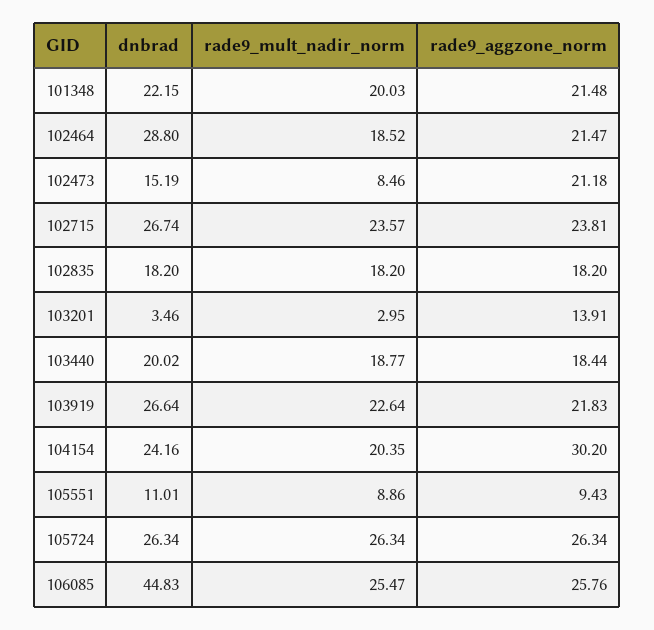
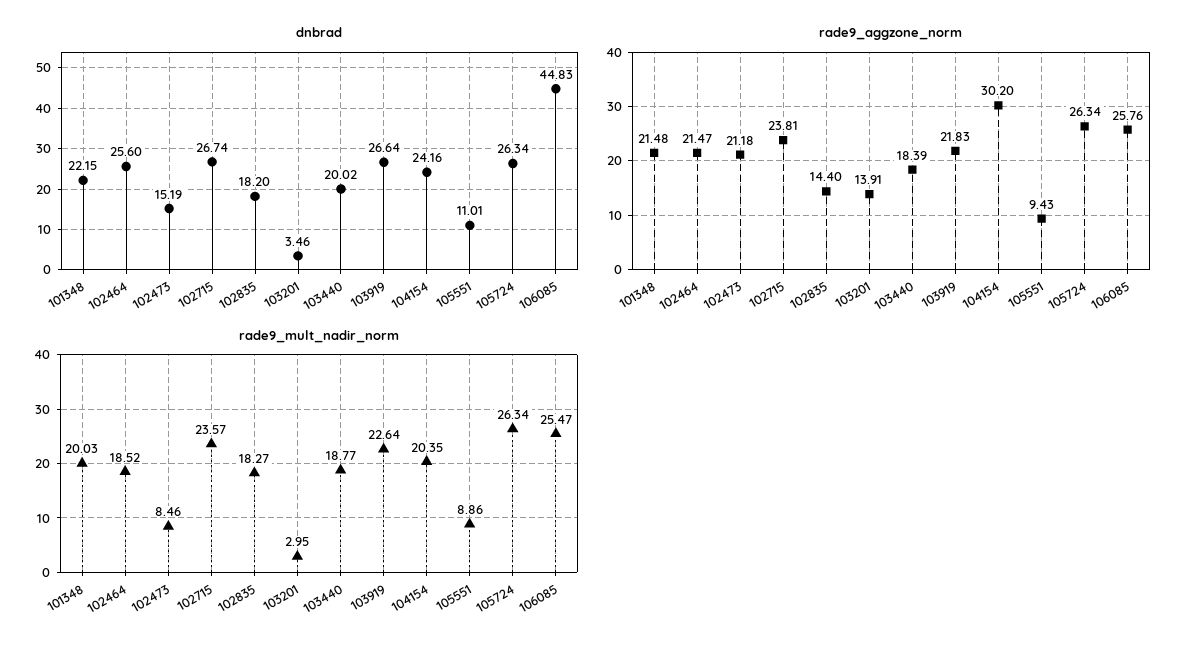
  {
    "dnbrad": {
      "101348": 22.15,
-     "102464": 28.8,
+     "102464": 25.6,
      "102473": 15.19,
      "102715": 26.74,
      "102835": 18.2,
      "103201": 3.46,
      "103440": 20.02,
      "103919": 26.64,
      "104154": 24.16,
      "105551": 11.01,
      "105724": 26.34,
      "106085": 44.83
    },
    "rade9_mult_nadir_norm": {
      "101348": 20.03,
      "102464": 18.52,
      "102473": 8.46,
      "102715": 23.57,
-     "102835": 18.2,
+     "102835": 18.27,
      "103201": 2.95,
      "103440": 18.77,
      "103919": 22.64,
      "104154": 20.35,
      "105551": 8.86,
      "105724": 26.34,
      "106085": 25.47
    },
    "rade9_aggzone_norm": {
      "101348": 21.48,
      "102464": 21.47,
      "102473": 21.18,
      "102715": 23.81,
-     "102835": 18.2,
+     "102835": 14.4,
      "103201": 13.91,
-     "103440": 18.44,
+     "103440": 18.39,
      "103919": 21.83,
      "104154": 30.2,
      "105551": 9.43,
      "105724": 26.34,
      "106085": 25.76
    }
  }

